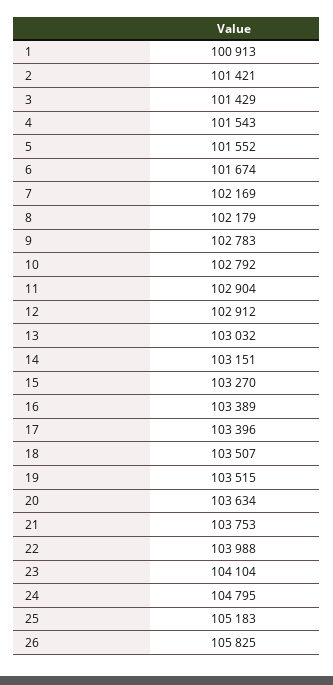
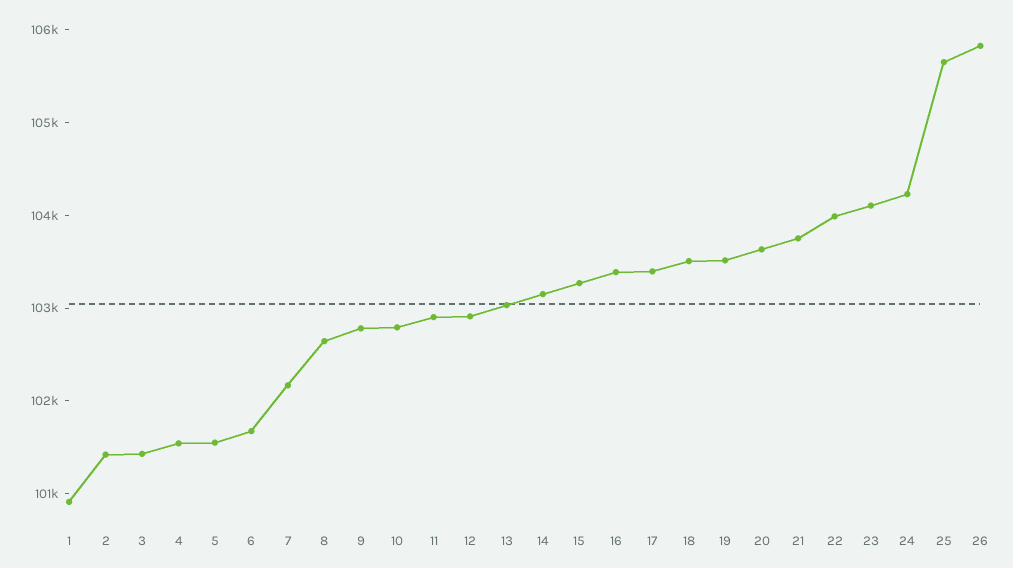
  {
    "1": 100913,
    "2": 101421,
    "3": 101429,
    "4": 101543,
    "5": 101552,
    "6": 101674,
    "7": 102169,
-   "8": 102179,
+   "8": 102600,
    "9": 102783,
    "10": 102792,
    "11": 102904,
    "12": 102912,
    "13": 103032,
    "14": 103151,
    "15": 103270,
    "16": 103389,
    "17": 103396,
    "18": 103507,
    "19": 103515,
    "20": 103634,
    "21": 103753,
    "22": 103988,
    "23": 104104,
-   "24": 104795,
+   "24": 104200,
-   "25": 105183,
+   "25": 105600,
    "26": 105825
  }

